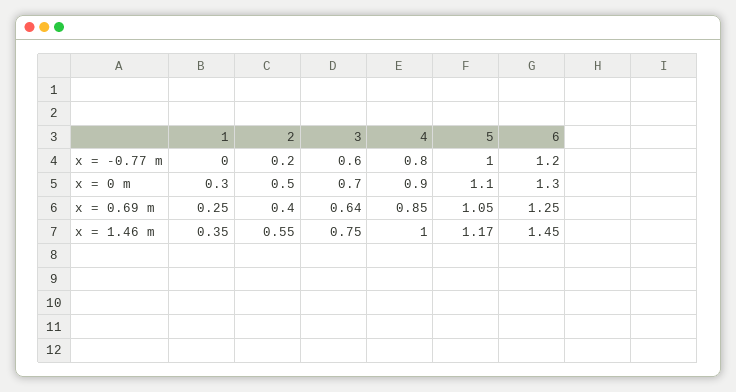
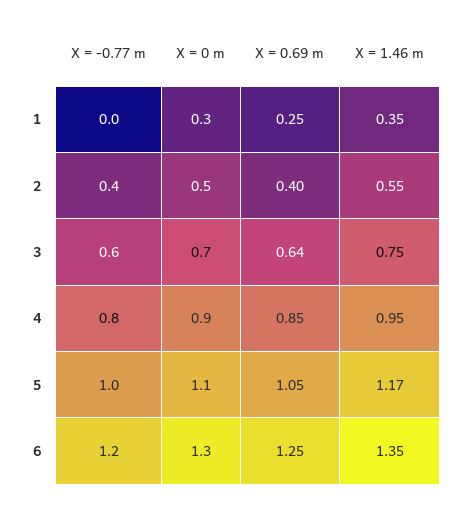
  {
    "1": {
      "x = -0.77 m": 0,
      "x = 0 m": 0.3,
      "x = 0.69 m": 0.25,
      "x = 1.46 m": 0.35
    },
    "2": {
-     "x = -0.77 m": 0.2,
+     "x = -0.77 m": 0.4,
      "x = 0 m": 0.5,
      "x = 0.69 m": 0.4,
      "x = 1.46 m": 0.55
    },
    "3": {
      "x = -0.77 m": 0.6,
      "x = 0 m": 0.7,
      "x = 0.69 m": 0.64,
      "x = 1.46 m": 0.75
    },
    "4": {
      "x = -0.77 m": 0.8,
      "x = 0 m": 0.9,
      "x = 0.69 m": 0.85,
-     "x = 1.46 m": 1
+     "x = 1.46 m": 0.95
    },
    "5": {
      "x = -0.77 m": 1,
      "x = 0 m": 1.1,
      "x = 0.69 m": 1.05,
      "x = 1.46 m": 1.17
    },
    "6": {
      "x = -0.77 m": 1.2,
      "x = 0 m": 1.3,
      "x = 0.69 m": 1.25,
-     "x = 1.46 m": 1.45
+     "x = 1.46 m": 1.35
    }
  }

